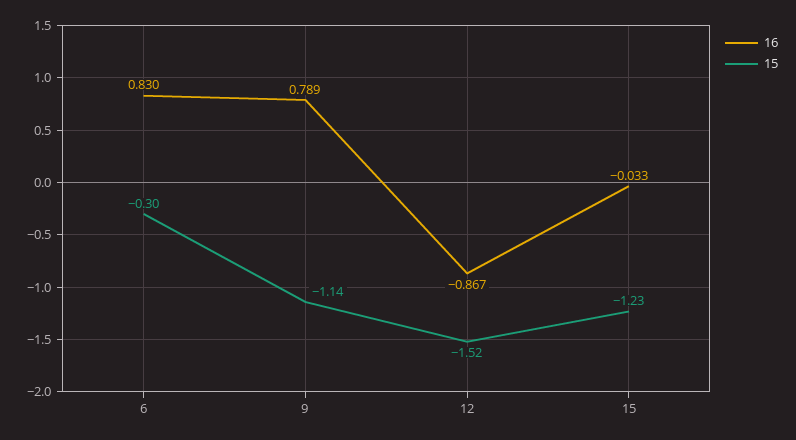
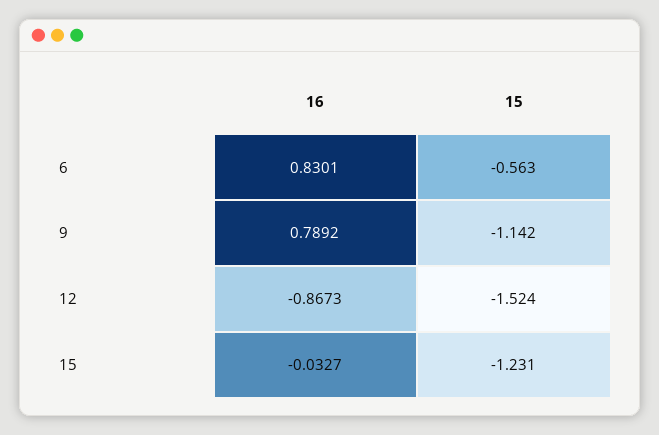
  {
    "16": {
      "6": 0.8301,
      "9": 0.7892,
      "12": -0.8673,
      "15": -0.0327
    },
    "15": {
-     "6": -0.3,
+     "6": -0.563,
      "9": -1.142,
      "12": -1.524,
      "15": -1.231
    }
  }

